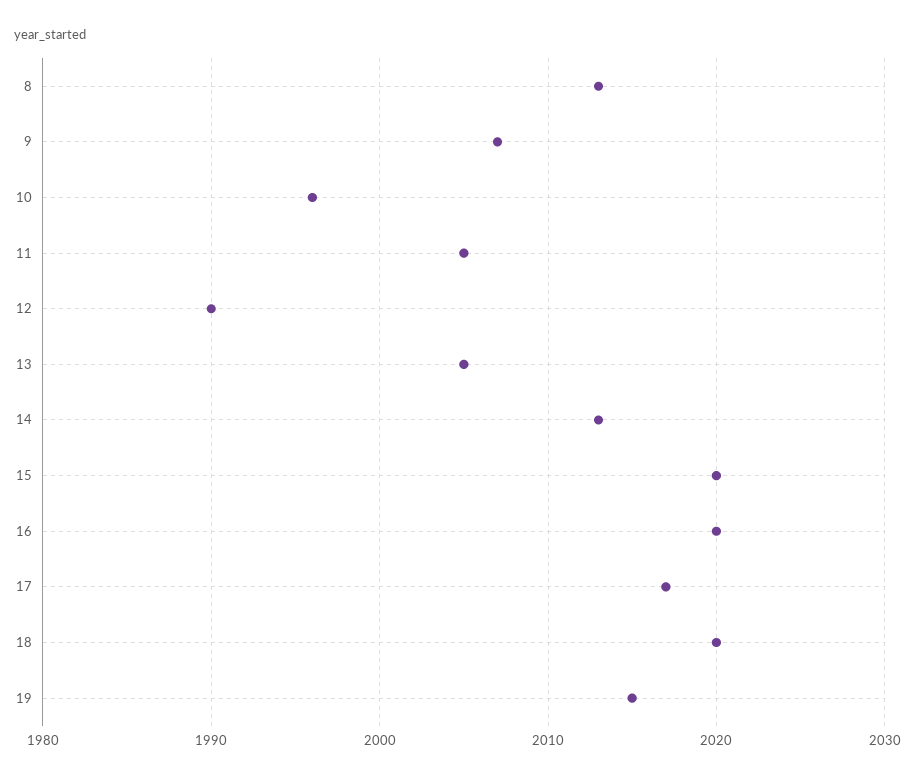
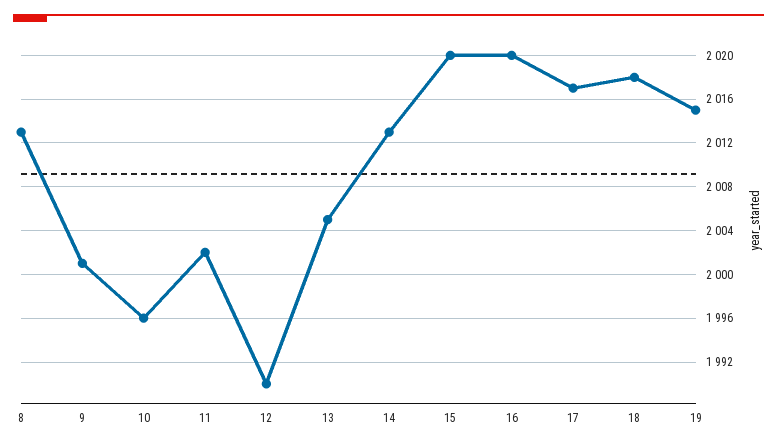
  {
    "8": 2013,
-   "9": 2007,
+   "9": 2001,
    "10": 1996,
-   "11": 2005,
+   "11": 2002,
    "12": 1990,
    "13": 2005,
    "14": 2013,
    "15": 2020,
    "16": 2020,
    "17": 2017,
-   "18": 2020,
+   "18": 2018,
    "19": 2015
  }

